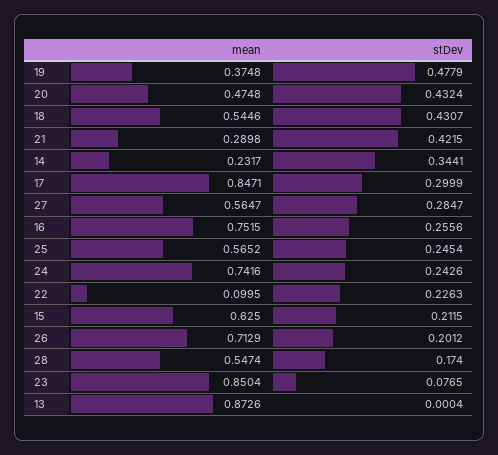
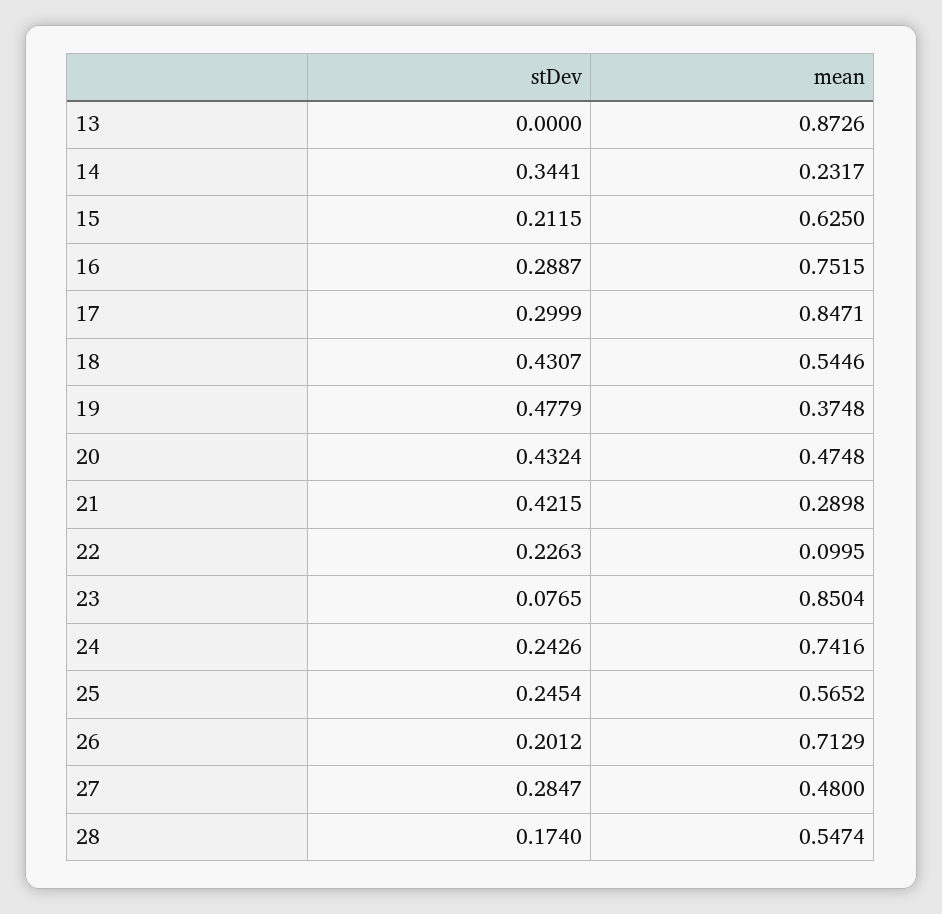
  {
    "mean": {
      "19": 0.3748,
      "20": 0.4748,
      "18": 0.5446,
      "21": 0.2898,
      "14": 0.2317,
      "17": 0.8471,
-     "27": 0.5647,
+     "27": 0.48,
      "16": 0.7515,
      "25": 0.5652,
      "24": 0.7416,
      "22": 0.0995,
      "15": 0.625,
      "26": 0.7129,
      "28": 0.5474,
      "23": 0.8504,
      "13": 0.8726
    },
    "stDev": {
      "19": 0.4779,
      "20": 0.4324,
      "18": 0.4307,
      "21": 0.4215,
      "14": 0.3441,
      "17": 0.2999,
      "27": 0.2847,
-     "16": 0.2556,
+     "16": 0.2887,
      "25": 0.2454,
      "24": 0.2426,
      "22": 0.2263,
      "15": 0.2115,
      "26": 0.2012,
      "28": 0.174,
      "23": 0.0765,
-     "13": 0.0004
+     "13": 0
    }
  }

